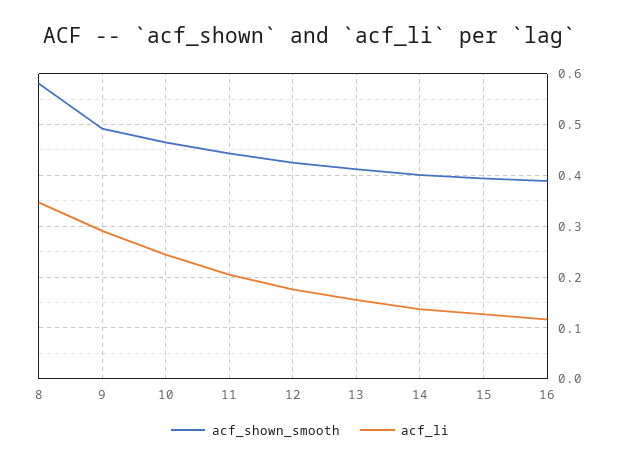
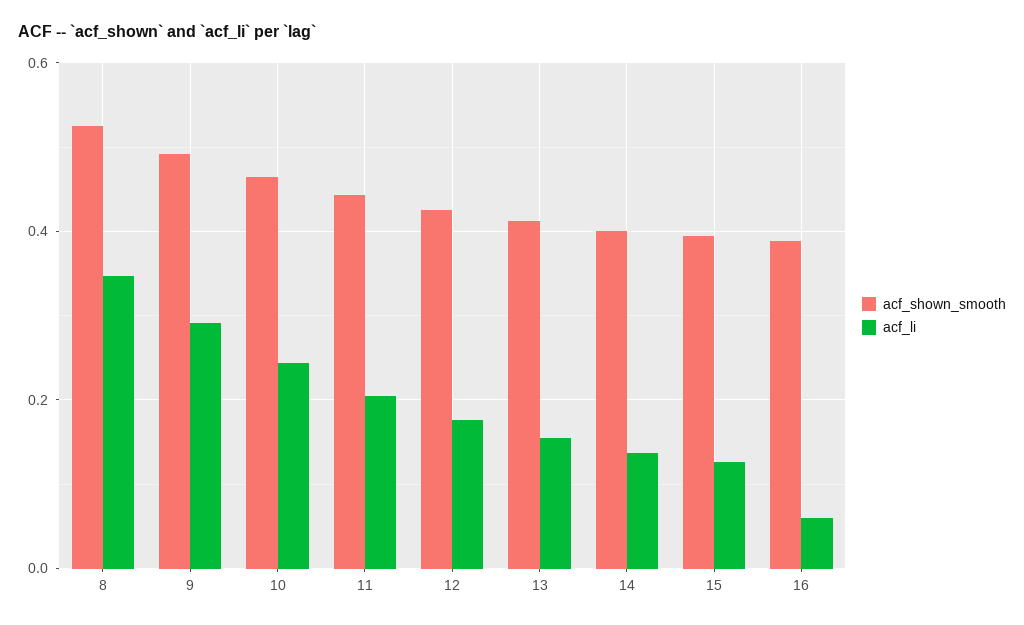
  {
    "acf_shown_smooth": {
-     "8": 0.58,
+     "8": 0.52,
      "9": 0.5,
      "10": 0.46,
      "11": 0.44,
      "12": 0.42,
      "13": 0.42,
      "14": 0.4,
      "15": 0.4,
      "16": 0.38
    },
    "acf_li": {
      "8": 0.34,
      "9": 0.3,
      "10": 0.24,
      "11": 0.2,
      "12": 0.18,
      "13": 0.16,
      "14": 0.14,
      "15": 0.12,
-     "16": 0.12
+     "16": 0.06
    }
  }

